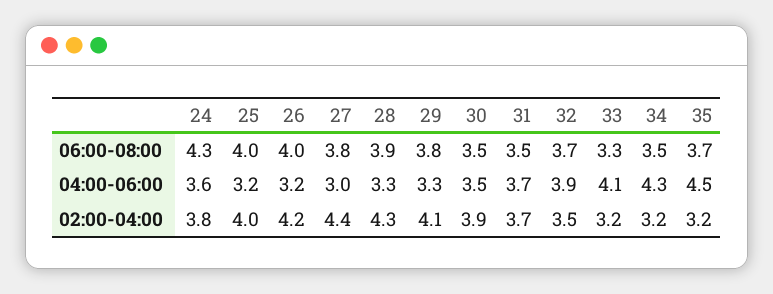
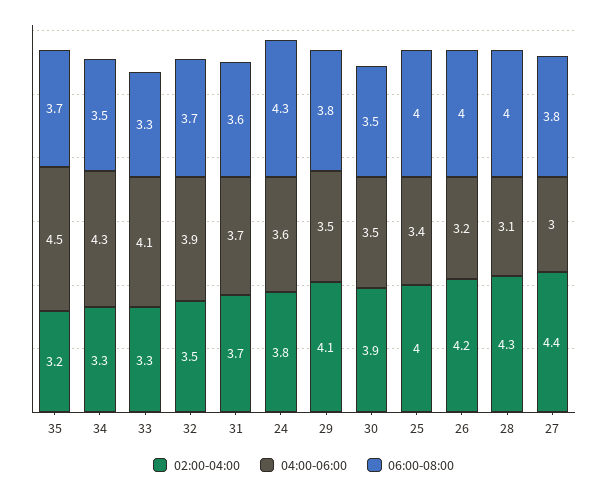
  {
    "06:00-08:00": {
      "24": 4.3,
      "25": 4,
      "26": 4,
      "27": 3.8,
-     "28": 3.9,
+     "28": 4,
      "29": 3.8,
      "30": 3.5,
-     "31": 3.5,
+     "31": 3.6,
      "32": 3.7,
      "33": 3.3,
      "34": 3.5,
      "35": 3.7
    },
    "04:00-06:00": {
      "24": 3.6,
-     "25": 3.2,
+     "25": 3.4,
      "26": 3.2,
      "27": 3,
-     "28": 3.3,
+     "28": 3.1,
-     "29": 3.3,
+     "29": 3.5,
      "30": 3.5,
      "31": 3.7,
      "32": 3.9,
      "33": 4.1,
      "34": 4.3,
      "35": 4.5
    },
    "02:00-04:00": {
      "24": 3.8,
      "25": 4,
      "26": 4.2,
      "27": 4.4,
      "28": 4.3,
      "29": 4.1,
      "30": 3.9,
      "31": 3.7,
      "32": 3.5,
-     "33": 3.2,
+     "33": 3.3,
-     "34": 3.2,
+     "34": 3.3,
      "35": 3.2
    }
  }

